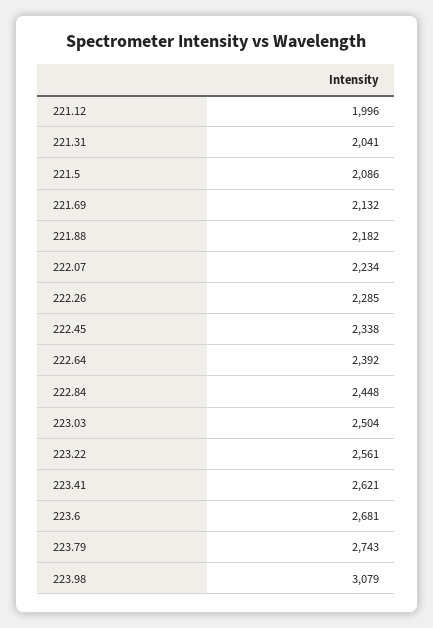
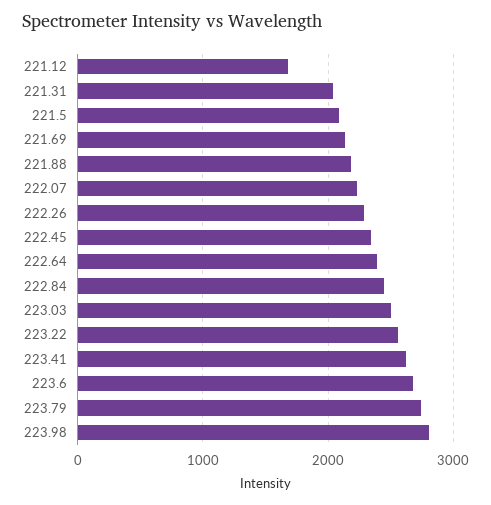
  {
-   "221.12": 1996,
+   "221.12": 1700,
    "221.31": 2041,
    "221.5": 2086,
    "221.69": 2132,
    "221.88": 2182,
    "222.07": 2234,
    "222.26": 2285,
    "222.45": 2338,
    "222.64": 2392,
    "222.84": 2448,
    "223.03": 2504,
    "223.22": 2561,
    "223.41": 2621,
    "223.6": 2681,
    "223.79": 2743,
-   "223.98": 3079
+   "223.98": 2800
  }

